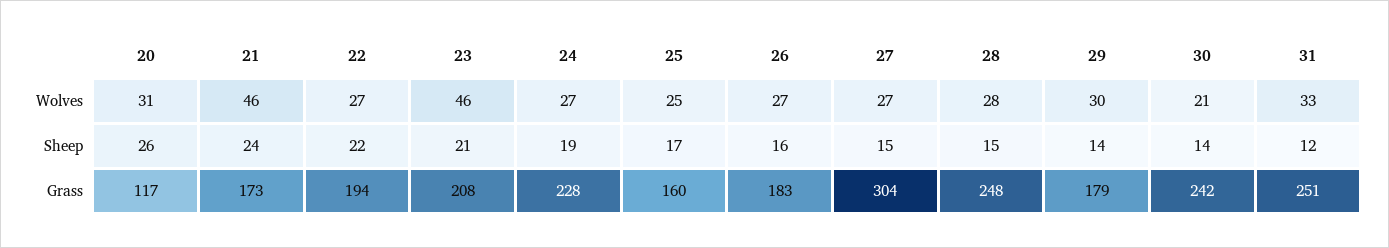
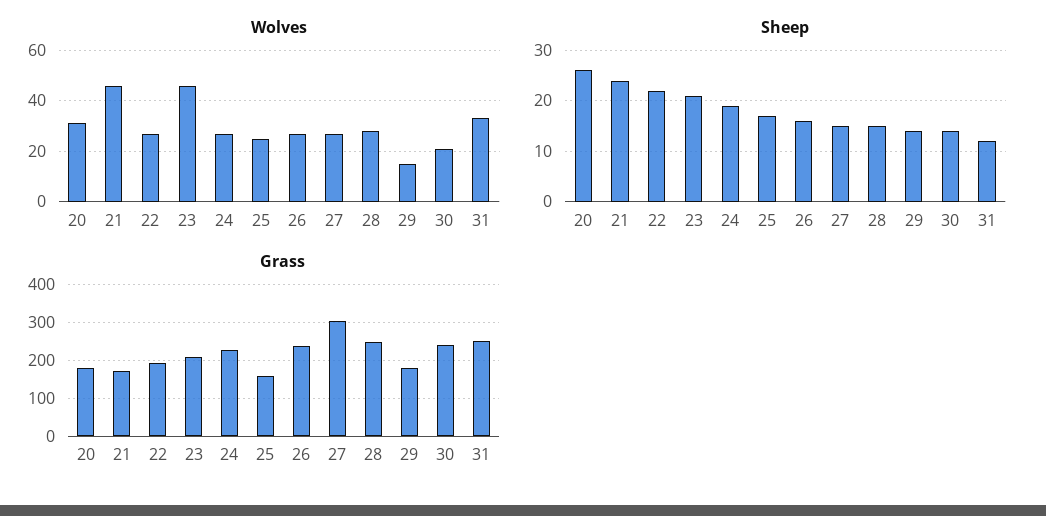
  {
    "Wolves": {
      "20": 31,
      "21": 46,
      "22": 27,
      "23": 46,
      "24": 27,
      "25": 25,
      "26": 27,
      "27": 27,
      "28": 28,
-     "29": 30,
+     "29": 15,
      "30": 21,
      "31": 33
    },
    "Sheep": {
      "20": 26,
      "21": 24,
      "22": 22,
      "23": 21,
      "24": 19,
      "25": 17,
      "26": 16,
      "27": 15,
      "28": 15,
      "29": 14,
      "30": 14,
      "31": 12
    },
    "Grass": {
-     "20": 117,
+     "20": 180,
      "21": 173,
      "22": 194,
      "23": 208,
      "24": 228,
      "25": 160,
-     "26": 183,
+     "26": 240,
      "27": 304,
      "28": 248,
      "29": 179,
      "30": 242,
      "31": 251
    }
  }

